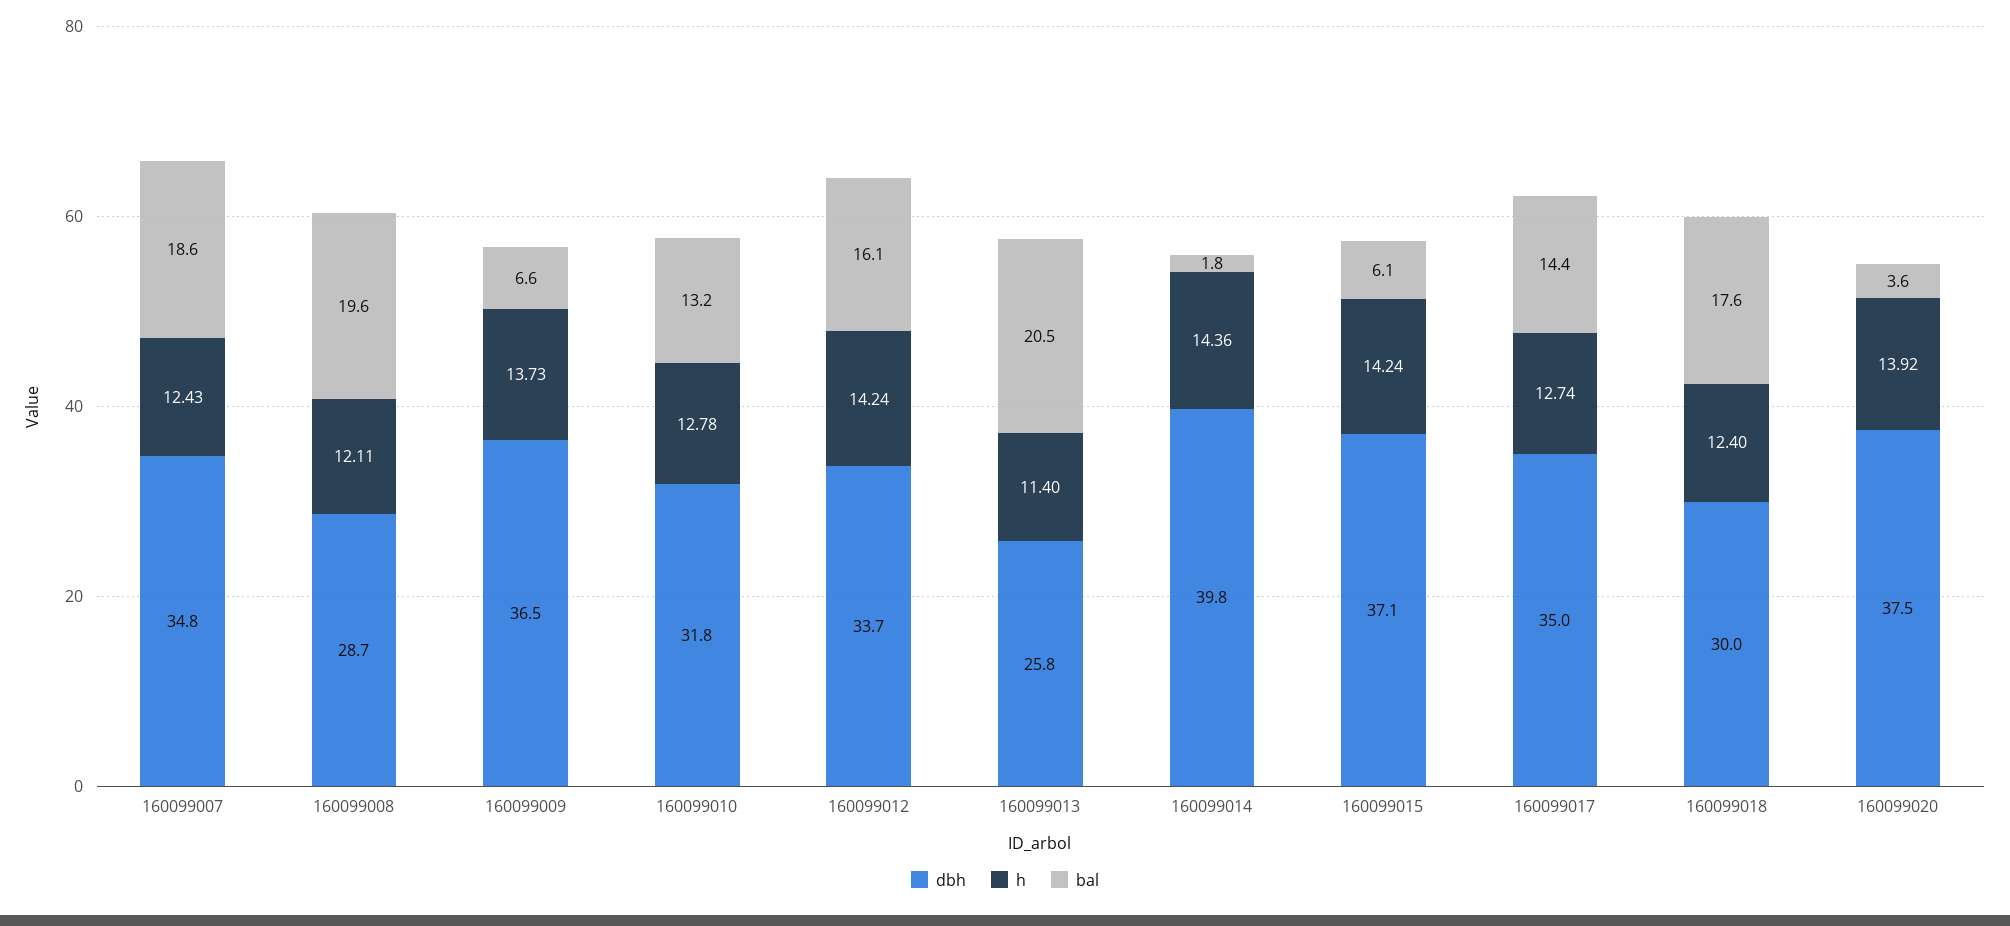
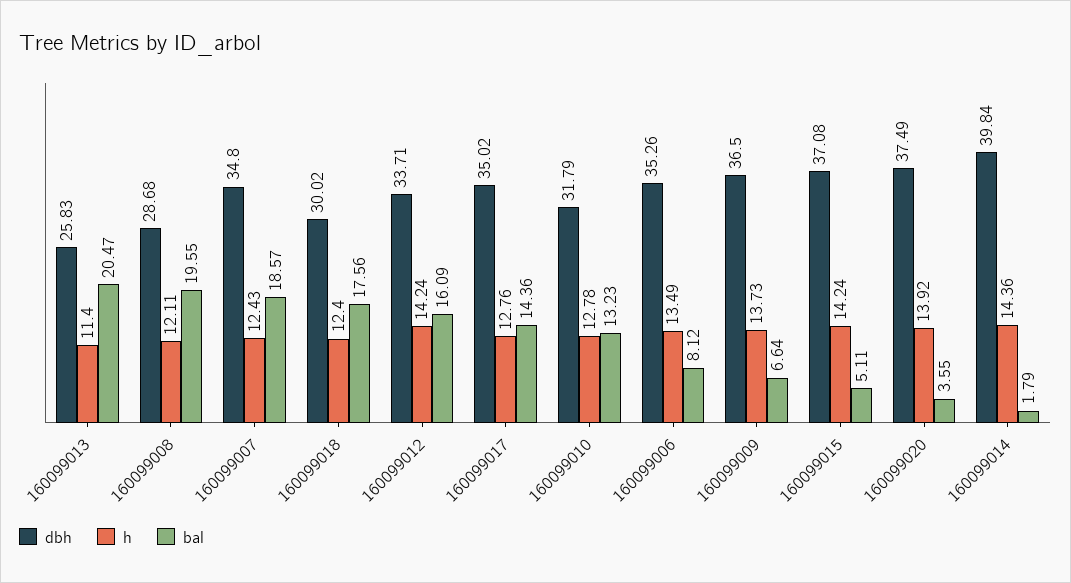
  {
    "dbh": {
      "160099007": 34.8,
      "160099008": 28.68,
      "160099009": 36.5,
      "160099010": 31.79,
      "160099012": 33.71,
      "160099013": 25.83,
      "160099014": 39.84,
      "160099015": 37.08,
      "160099017": 35.02,
      "160099018": 30.02,
-     "160099020": 37.49
+     "160099020": 37.49,
+     "160099006": 35.26
    },
    "h": {
      "160099007": 12.43,
      "160099008": 12.11,
      "160099009": 13.73,
      "160099010": 12.78,
      "160099012": 14.24,
      "160099013": 11.4,
      "160099014": 14.36,
      "160099015": 14.24,
-     "160099017": 12.74,
+     "160099017": 12.76,
      "160099018": 12.4,
-     "160099020": 13.92
+     "160099020": 13.92,
+     "160099006": 13.49
    },
    "bal": {
      "160099007": 18.57,
      "160099008": 19.55,
      "160099009": 6.64,
      "160099010": 13.23,
      "160099012": 16.09,
      "160099013": 20.47,
      "160099014": 1.79,
-     "160099015": 6.1,
+     "160099015": 5.11,
      "160099017": 14.36,
      "160099018": 17.56,
-     "160099020": 3.55
+     "160099020": 3.55,
+     "160099006": 8.12
    }
  }

